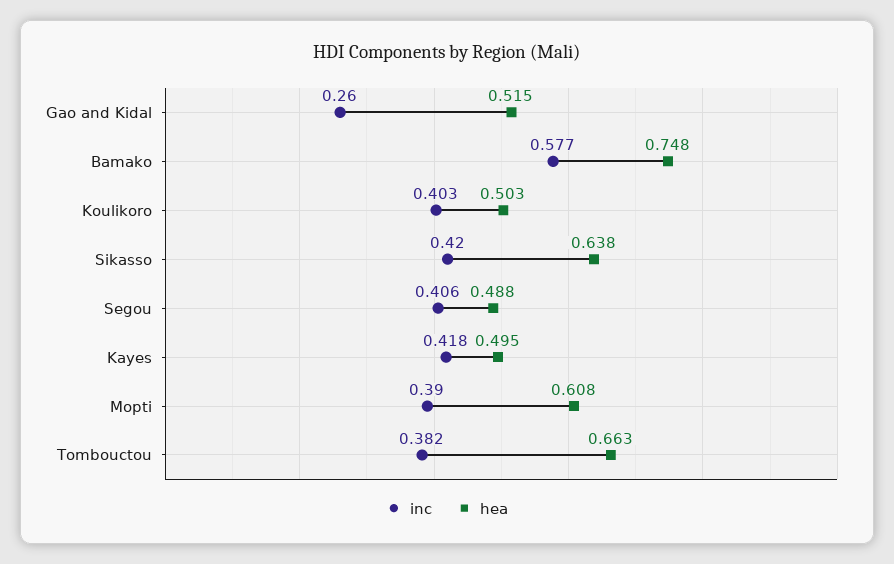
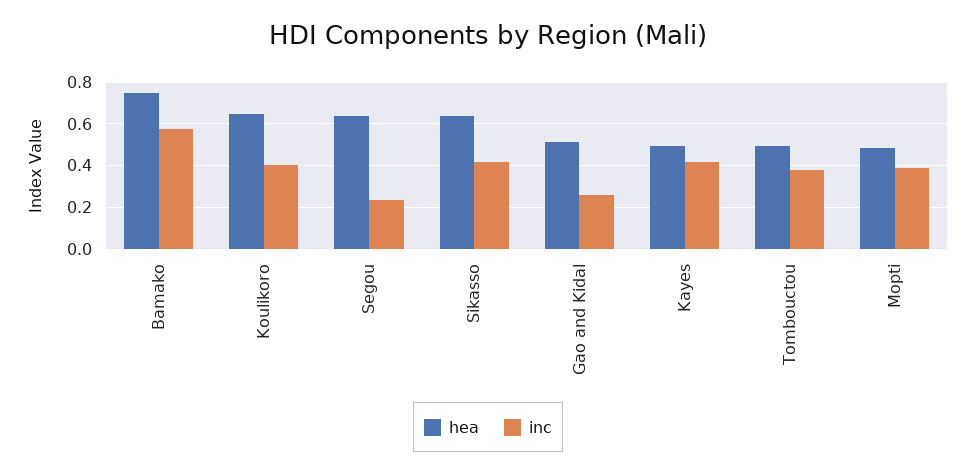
  {
    "inc": {
      "Gao and Kidal": 0.26,
      "Bamako": 0.577,
      "Koulikoro": 0.403,
      "Sikasso": 0.42,
-     "Segou": 0.406,
+     "Segou": 0.25,
      "Kayes": 0.418,
      "Mopti": 0.39,
      "Tombouctou": 0.382
    },
    "hea": {
      "Gao and Kidal": 0.515,
      "Bamako": 0.748,
-     "Koulikoro": 0.503,
+     "Koulikoro": 0.65,
      "Sikasso": 0.638,
-     "Segou": 0.488,
+     "Segou": 0.65,
      "Kayes": 0.495,
-     "Mopti": 0.608,
+     "Mopti": 0.5,
-     "Tombouctou": 0.663
+     "Tombouctou": 0.5
    }
  }

